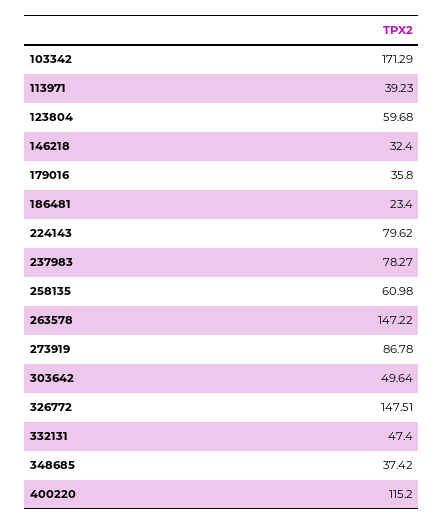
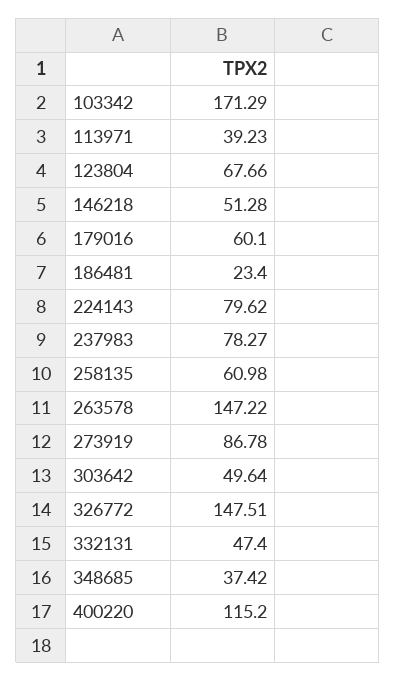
  {
    "103342": 171.29,
    "113971": 39.23,
-   "123804": 59.68,
+   "123804": 67.66,
-   "146218": 32.4,
+   "146218": 51.28,
-   "179016": 35.8,
+   "179016": 60.1,
    "186481": 23.4,
    "224143": 79.62,
    "237983": 78.27,
    "258135": 60.98,
    "263578": 147.22,
    "273919": 86.78,
    "303642": 49.64,
    "326772": 147.51,
    "332131": 47.4,
    "348685": 37.42,
    "400220": 115.2
  }

